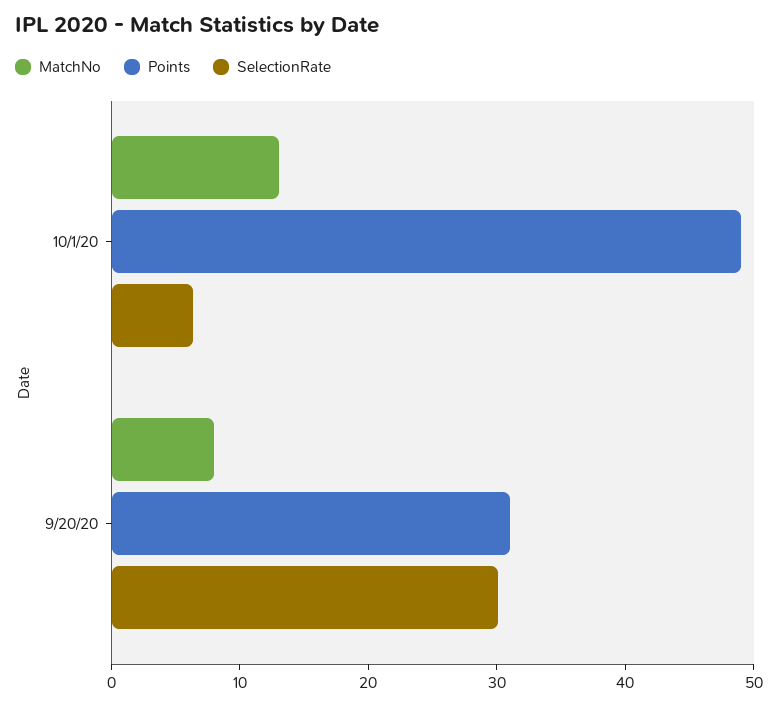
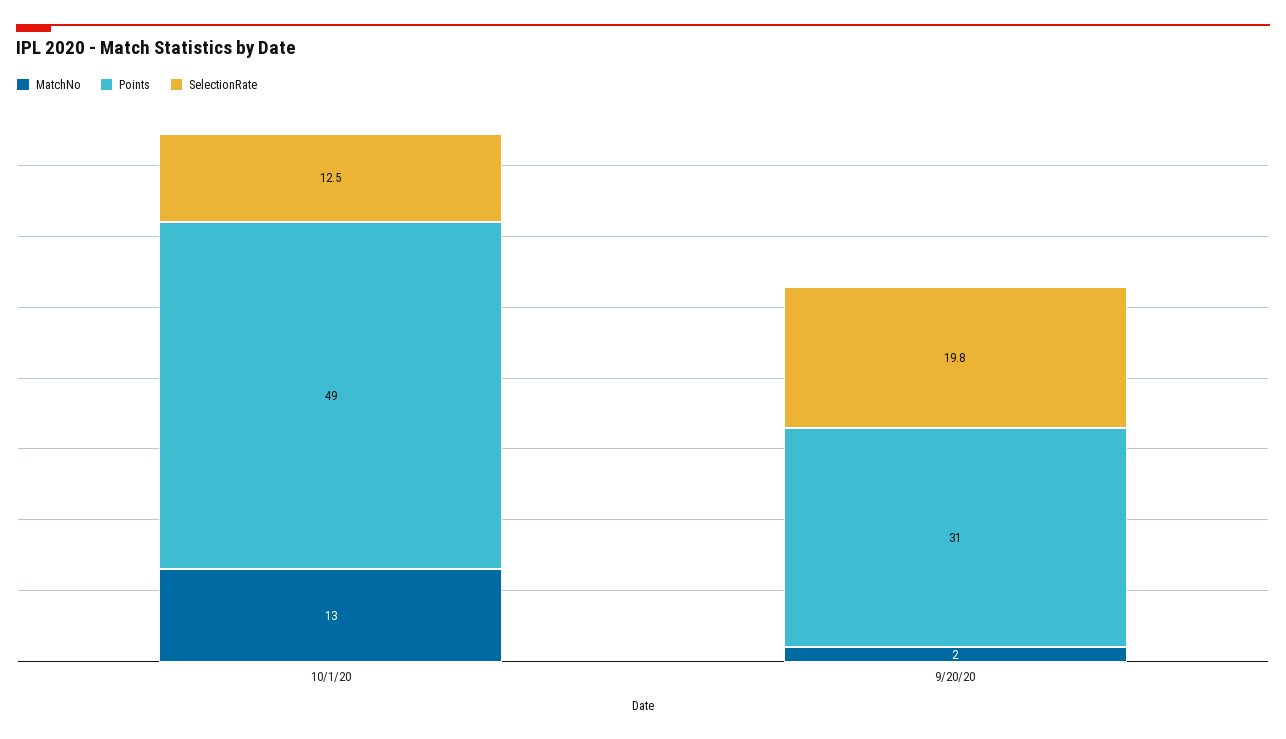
  {
    "MatchNo": {
      "10/1/20": 13,
-     "9/20/20": 8
+     "9/20/20": 2
    },
    "Points": {
      "10/1/20": 49,
      "9/20/20": 31
    },
    "SelectionRate": {
-     "10/1/20": 6,
+     "10/1/20": 12.5,
-     "9/20/20": 30
+     "9/20/20": 19.8
    }
  }

